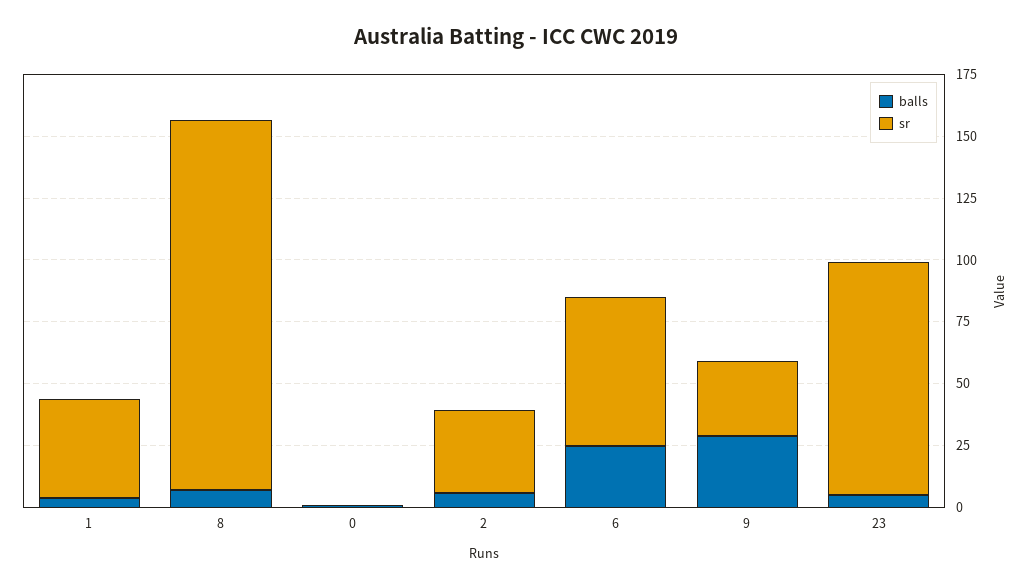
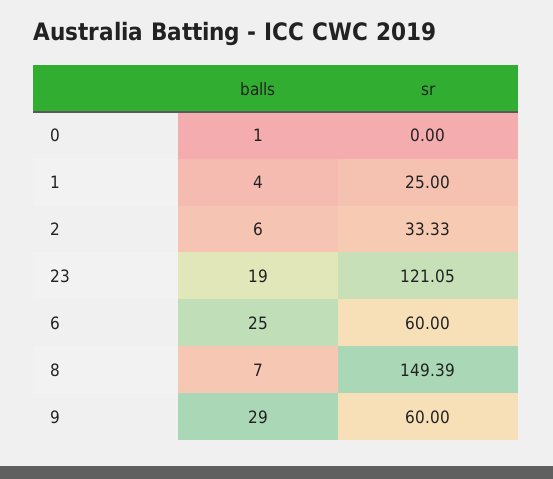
  {
    "balls": {
      "1": 4,
      "8": 7,
      "0": 1,
      "2": 6,
      "6": 25,
      "9": 29,
-     "23": 5
+     "23": 19
    },
    "sr": {
-     "1": 40,
+     "1": 25,
      "8": 149.39,
      "0": 0,
      "2": 33.33,
      "6": 60,
-     "9": 30,
+     "9": 60,
-     "23": 95
+     "23": 121.05
    }
  }

